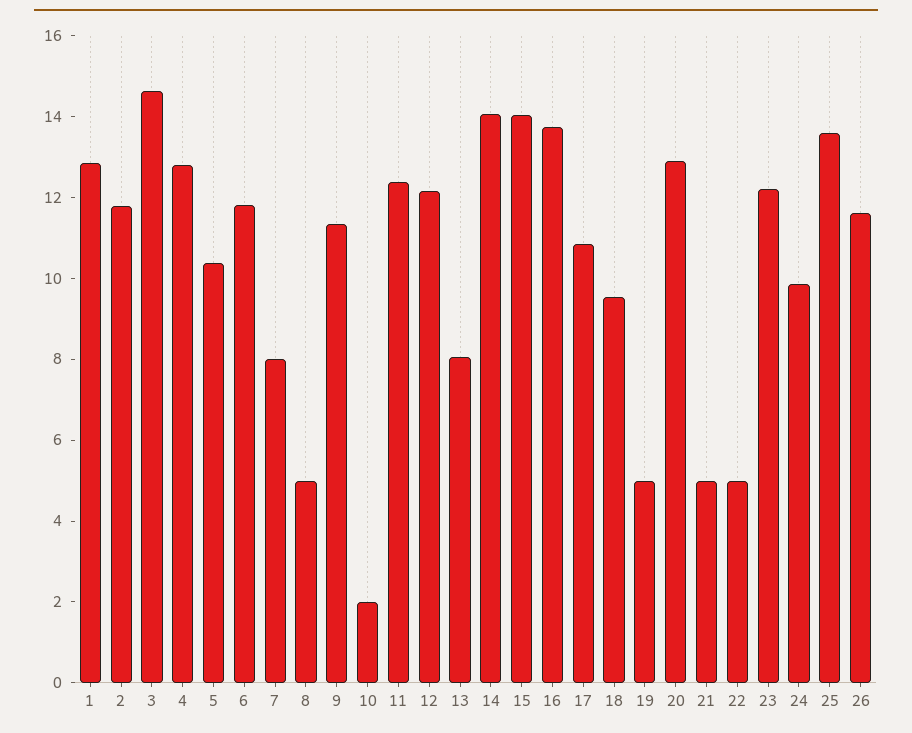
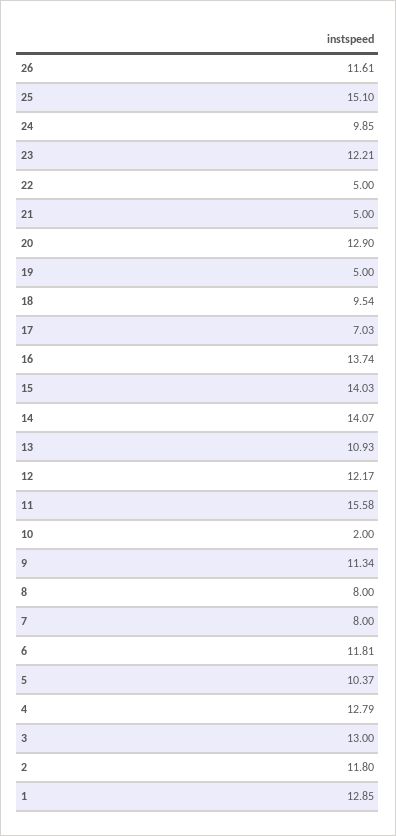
  {
    "1": 12.85,
    "2": 11.8,
-   "3": 14.5,
+   "3": 13,
    "4": 12.79,
    "5": 10.37,
    "6": 11.81,
    "7": 8,
-   "8": 5,
+   "8": 8,
    "9": 11.34,
    "10": 2,
-   "11": 12.5,
+   "11": 15.58,
    "12": 12.17,
-   "13": 8,
+   "13": 10.93,
    "14": 14.07,
    "15": 14.03,
    "16": 13.74,
-   "17": 11,
+   "17": 7.03,
    "18": 9.54,
    "19": 5,
    "20": 12.9,
    "21": 5,
    "22": 5,
    "23": 12.21,
    "24": 9.85,
-   "25": 13.5,
+   "25": 15.1,
    "26": 11.61
  }

